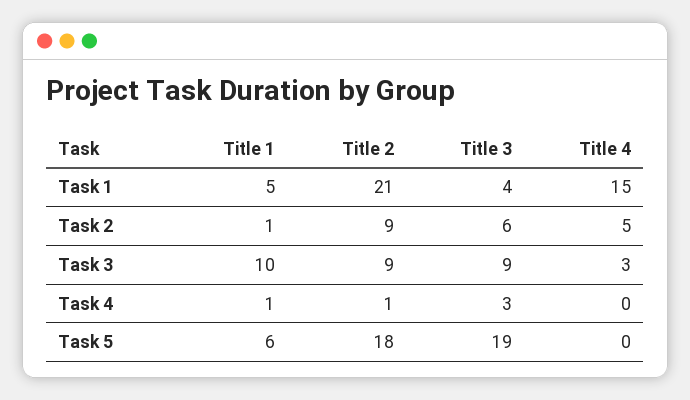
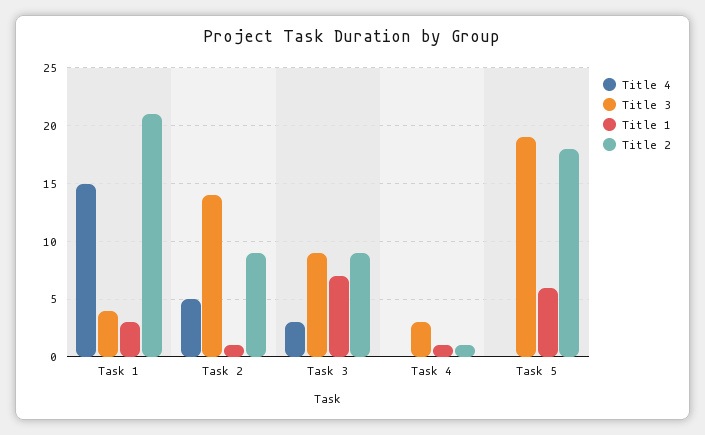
  {
    "Title 1": {
-     "Task 1": 5,
+     "Task 1": 3,
      "Task 2": 1,
-     "Task 3": 10,
+     "Task 3": 7,
      "Task 4": 1,
      "Task 5": 6
    },
    "Title 2": {
      "Task 1": 21,
      "Task 2": 9,
      "Task 3": 9,
      "Task 4": 1,
      "Task 5": 18
    },
    "Title 3": {
      "Task 1": 4,
-     "Task 2": 6,
+     "Task 2": 14,
      "Task 3": 9,
      "Task 4": 3,
      "Task 5": 19
    },
    "Title 4": {
      "Task 1": 15,
      "Task 2": 5,
      "Task 3": 3,
      "Task 4": 0,
      "Task 5": 0
    }
  }

